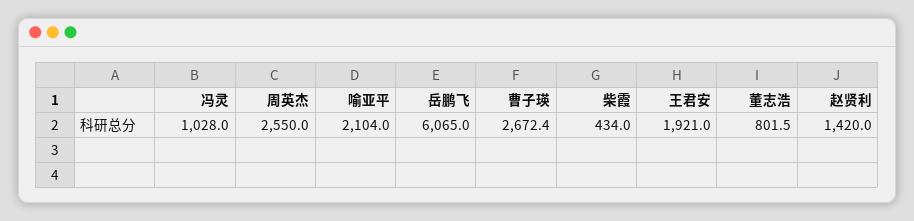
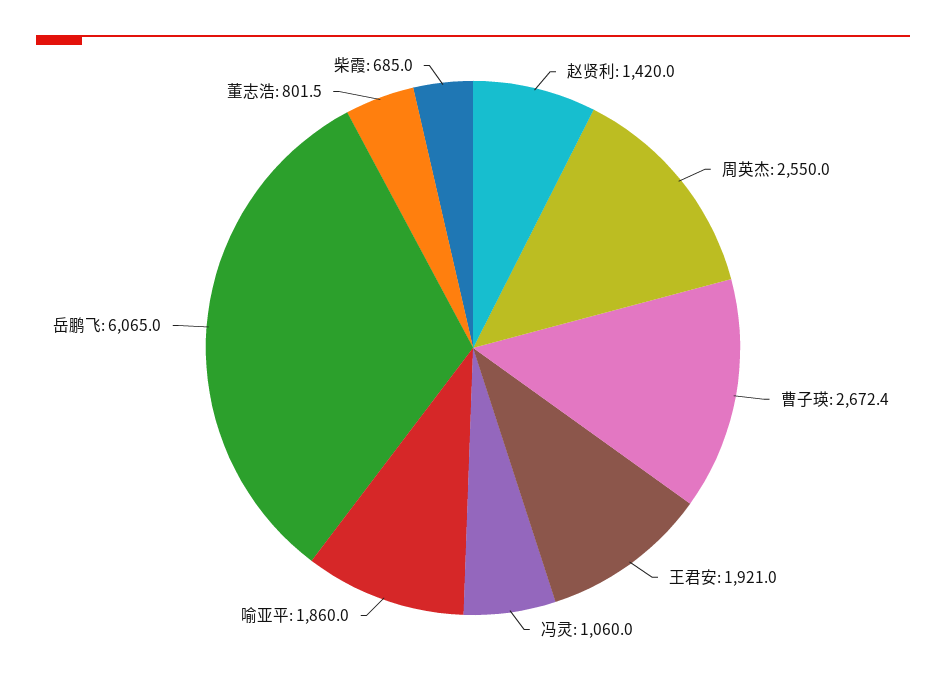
  {
-   "冯灵": 1028,
+   "冯灵": 1060,
    "周英杰": 2550,
-   "喻亚平": 2104,
+   "喻亚平": 1860,
    "岳鹏飞": 6065,
    "曹子瑛": 2672.4,
-   "柴霞": 434,
+   "柴霞": 685,
    "王君安": 1921,
    "董志浩": 801.5,
    "赵贤利": 1420
  }

